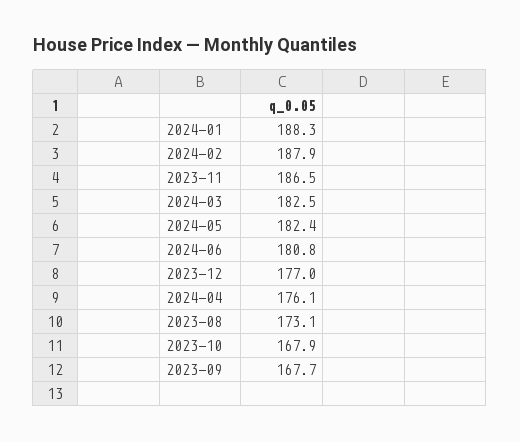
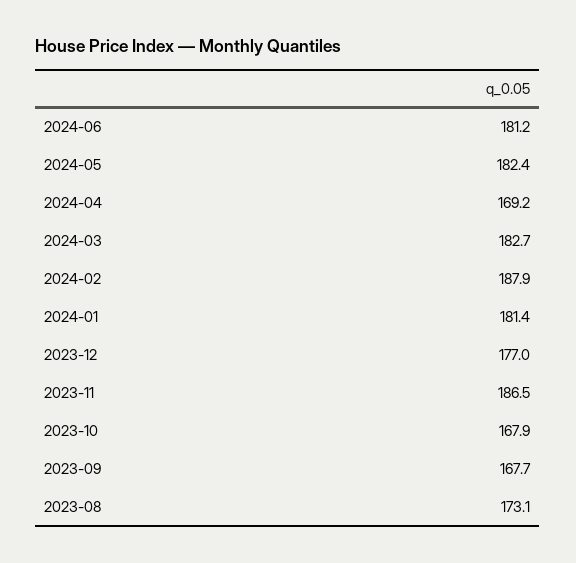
  {
-   "2024-01": 188.3,
+   "2024-01": 181.4,
    "2024-02": 187.9,
    "2023-11": 186.5,
-   "2024-03": 182.5,
+   "2024-03": 182.7,
    "2024-05": 182.4,
-   "2024-06": 180.8,
+   "2024-06": 181.2,
    "2023-12": 177,
-   "2024-04": 176.1,
+   "2024-04": 169.2,
    "2023-08": 173.1,
    "2023-10": 167.9,
    "2023-09": 167.7
  }

